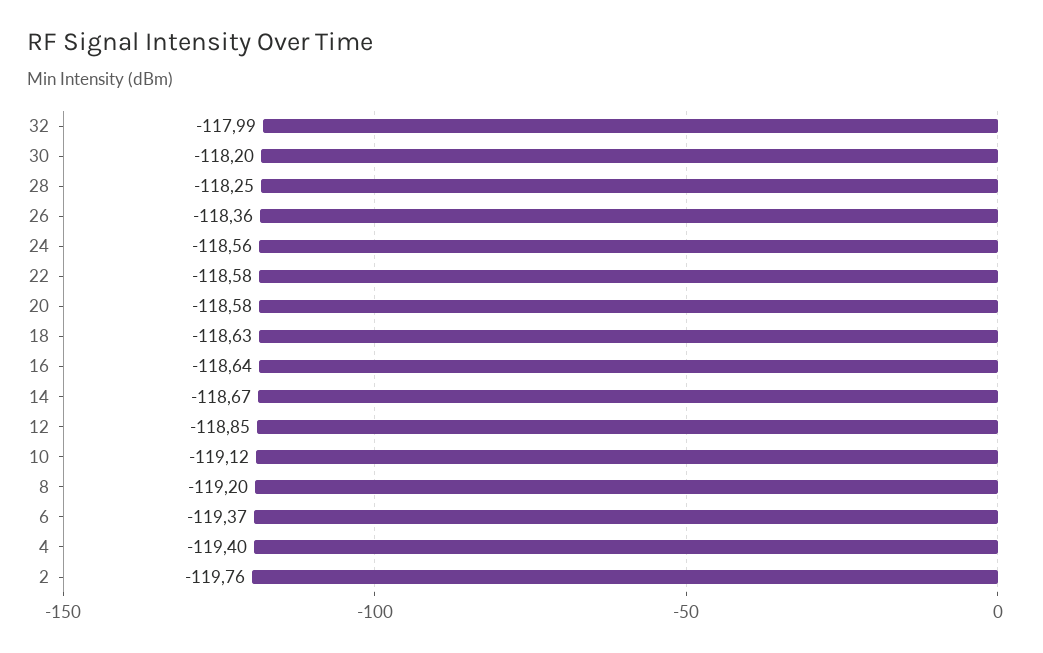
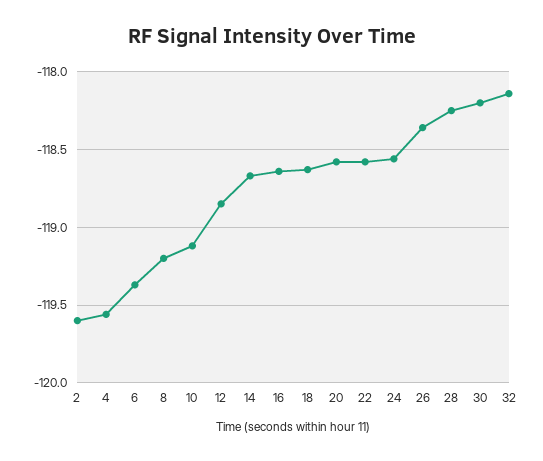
  {
-   "32": -117.99,
+   "32": -118.15,
    "30": -118.2,
    "28": -118.25,
    "26": -118.36,
    "24": -118.56,
    "22": -118.58,
    "20": -118.58,
    "18": -118.63,
    "16": -118.64,
    "14": -118.67,
    "12": -118.85,
    "10": -119.12,
    "8": -119.2,
    "6": -119.37,
-   "4": -119.4,
+   "4": -119.55,
-   "2": -119.76
+   "2": -119.6
  }

